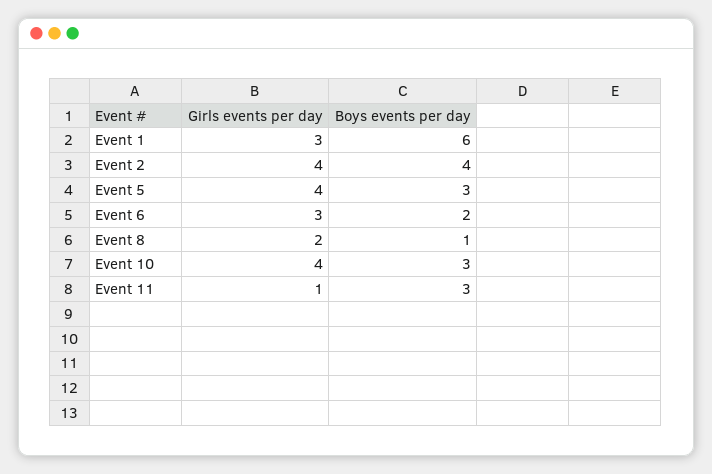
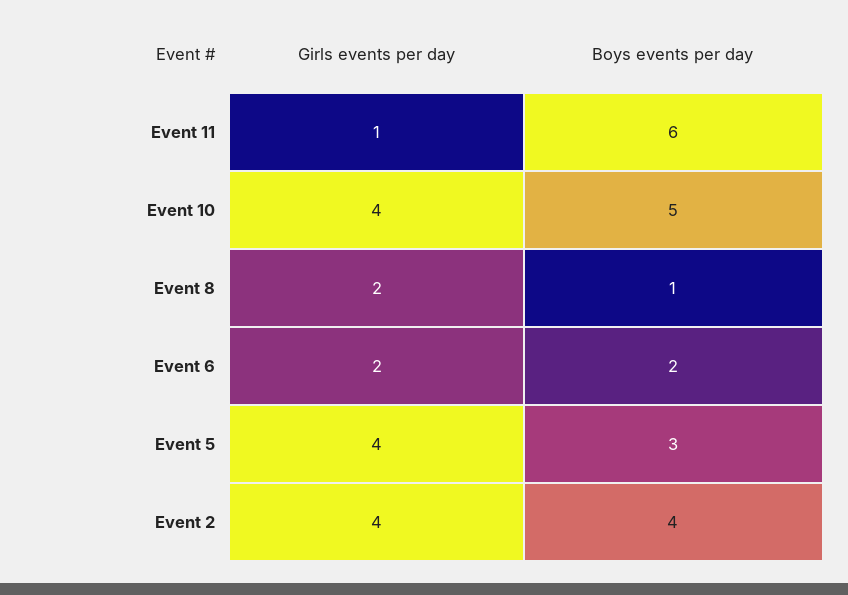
  {
    "Girls events per day": {
-     "Event 1": 3,
      "Event 2": 4,
      "Event 5": 4,
-     "Event 6": 3,
+     "Event 6": 2,
      "Event 8": 2,
      "Event 10": 4,
      "Event 11": 1
    },
    "Boys events per day": {
-     "Event 1": 6,
      "Event 2": 4,
      "Event 5": 3,
      "Event 6": 2,
      "Event 8": 1,
-     "Event 10": 3,
+     "Event 10": 5,
-     "Event 11": 3
+     "Event 11": 6
    }
  }

